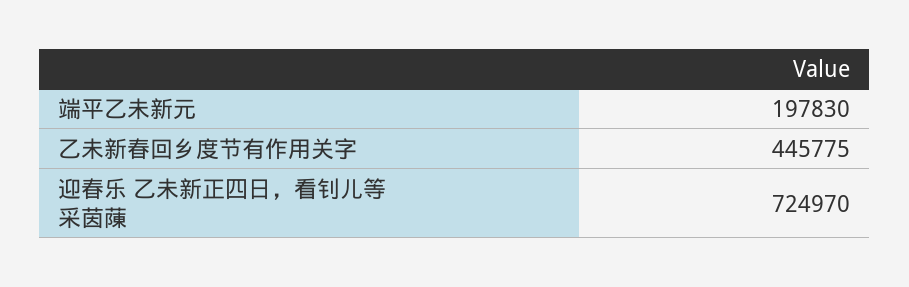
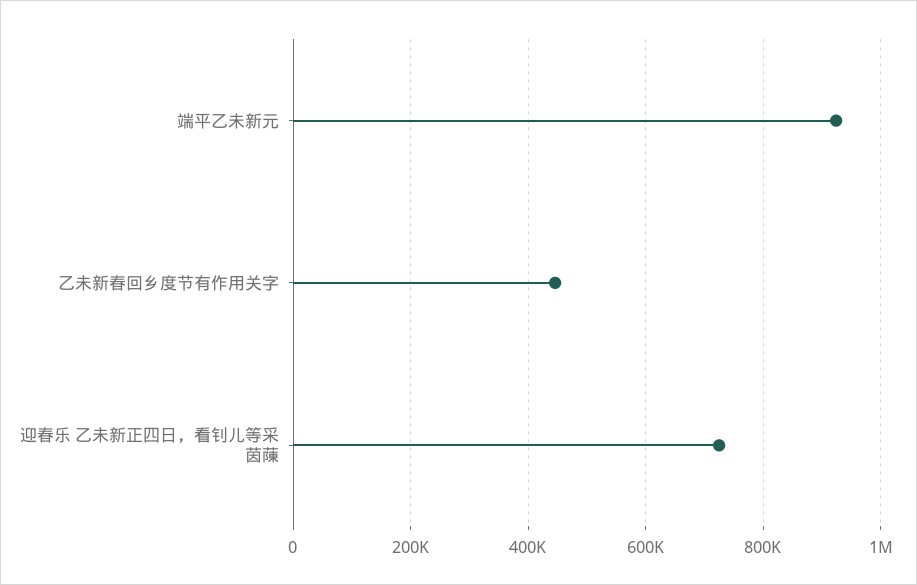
  {
-   "端平乙未新元": 197830,
+   "端平乙未新元": 920000,
    "乙未新春回乡度节有作用关字": 445775,
    "迎春乐 乙未新正四日，看钊儿等采茵蔯": 724970
  }

